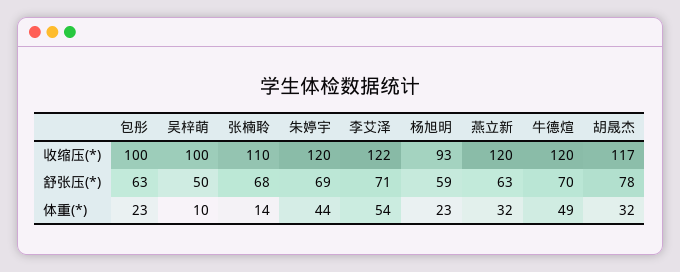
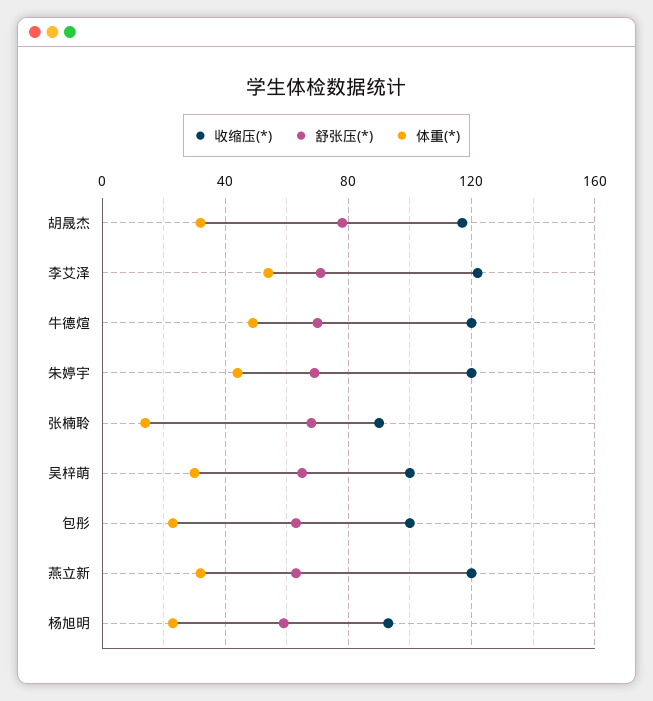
  {
    "收缩压(*)": {
      "包彤": 100,
      "吴梓萌": 100,
-     "张楠聆": 110,
+     "张楠聆": 90,
      "朱婷宇": 120,
      "李艾泽": 122,
      "杨旭明": 93,
      "燕立新": 120,
      "牛德煊": 120,
      "胡晟杰": 117
    },
    "舒张压(*)": {
      "包彤": 63,
-     "吴梓萌": 50,
+     "吴梓萌": 65,
      "张楠聆": 68,
      "朱婷宇": 69,
      "李艾泽": 71,
      "杨旭明": 59,
      "燕立新": 63,
      "牛德煊": 70,
      "胡晟杰": 78
    },
    "体重(*)": {
      "包彤": 23,
-     "吴梓萌": 10,
+     "吴梓萌": 30,
      "张楠聆": 14,
      "朱婷宇": 44,
      "李艾泽": 54,
      "杨旭明": 23,
      "燕立新": 32,
      "牛德煊": 49,
      "胡晟杰": 32
    }
  }

